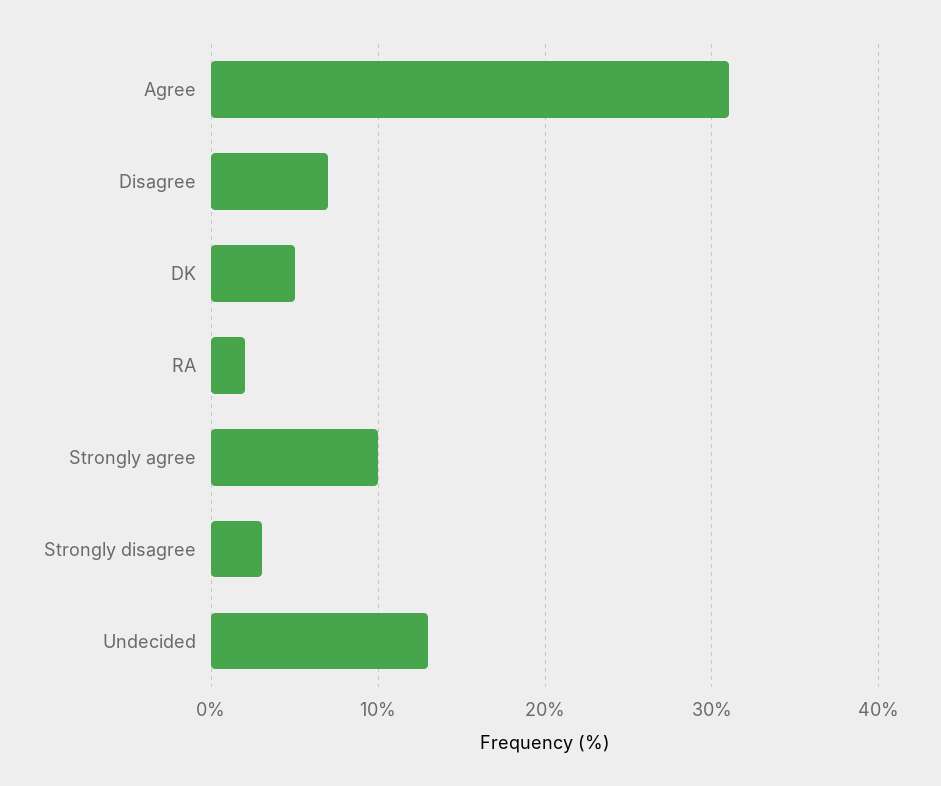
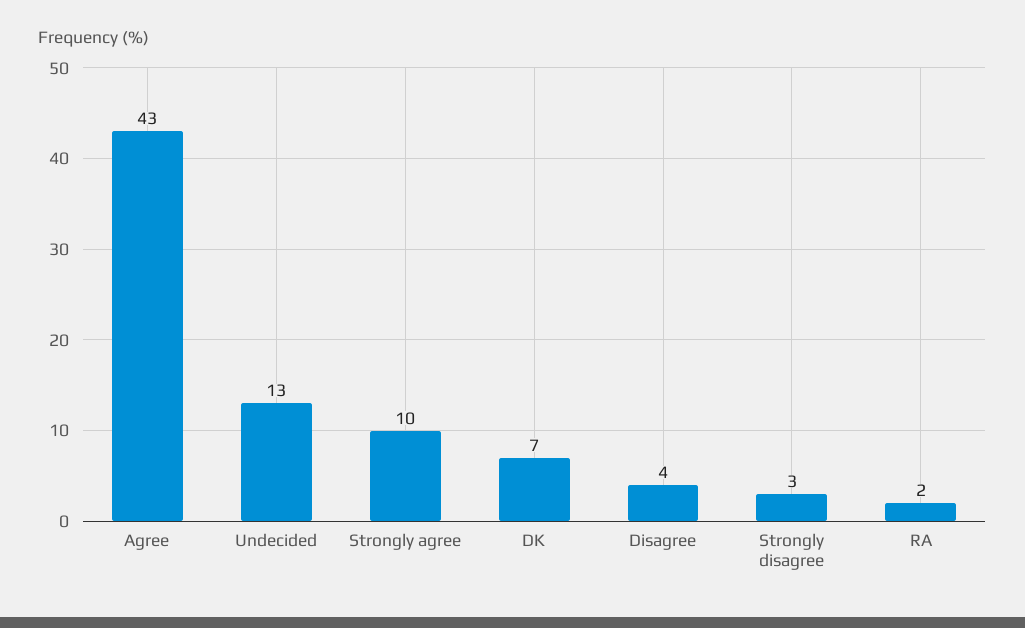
  {
-   "Agree": 31,
+   "Agree": 43,
-   "Disagree": 7,
+   "Disagree": 4,
-   "DK": 5,
+   "DK": 7,
    "RA": 2,
    "Strongly agree": 10,
    "Strongly disagree": 3,
    "Undecided": 13
  }

